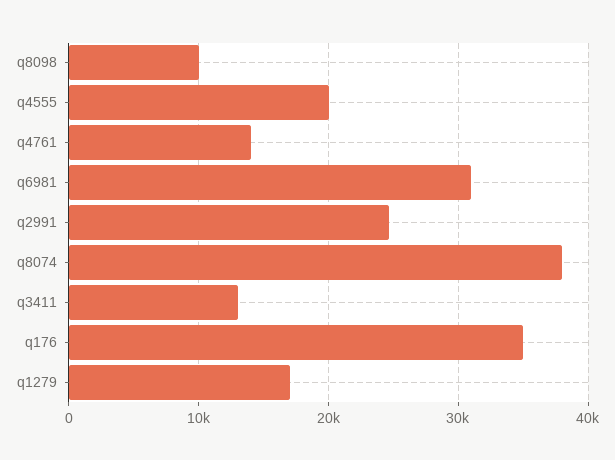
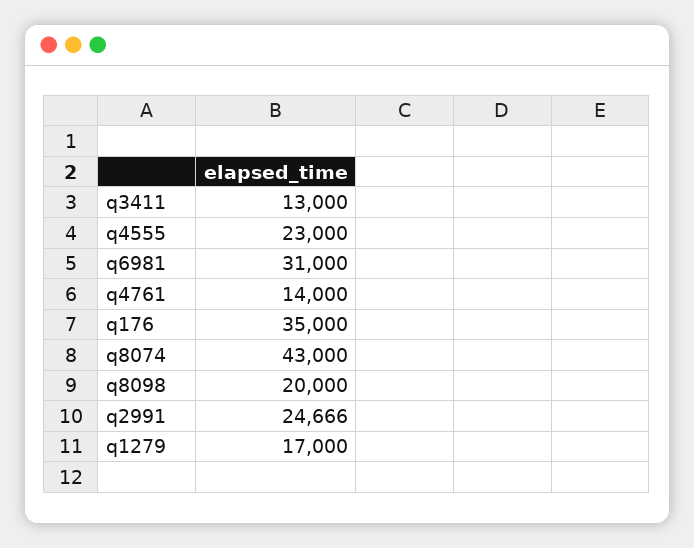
  {
-   "q8098": 10000,
+   "q8098": 20000,
-   "q4555": 20000,
+   "q4555": 23000,
    "q4761": 14000,
    "q6981": 31000,
    "q2991": 24666,
-   "q8074": 38000,
+   "q8074": 43000,
    "q3411": 13000,
    "q176": 35000,
    "q1279": 17000
  }

